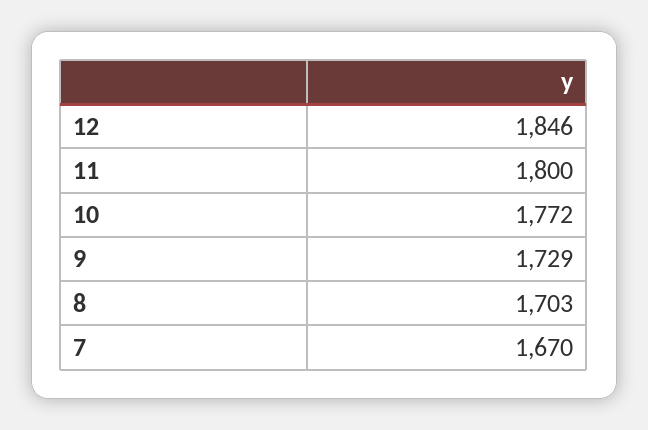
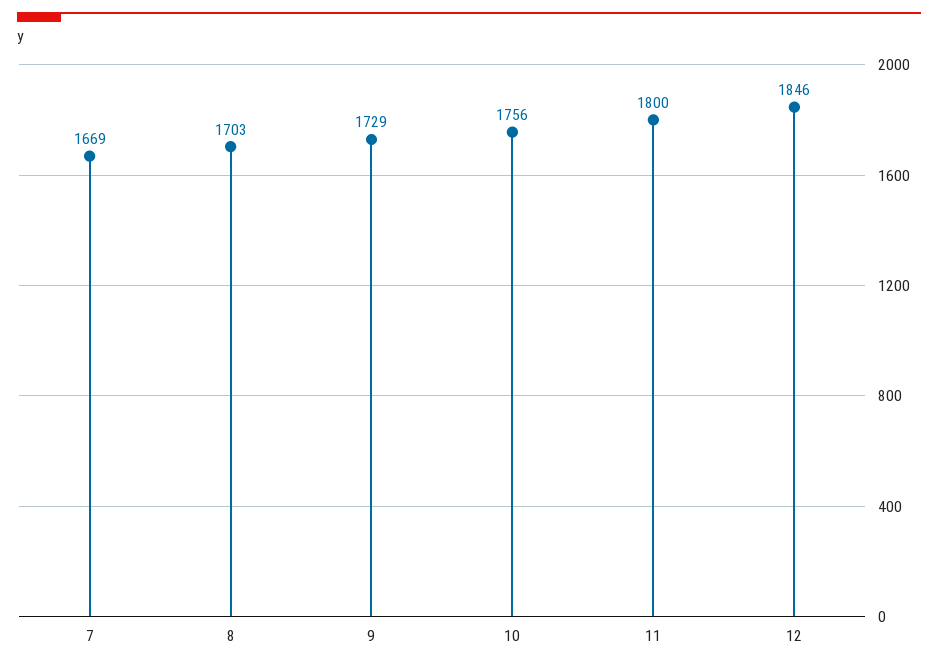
  {
    "12": 1846,
    "11": 1800,
-   "10": 1772,
+   "10": 1756,
    "9": 1729,
    "8": 1703,
-   "7": 1670
+   "7": 1669
  }

